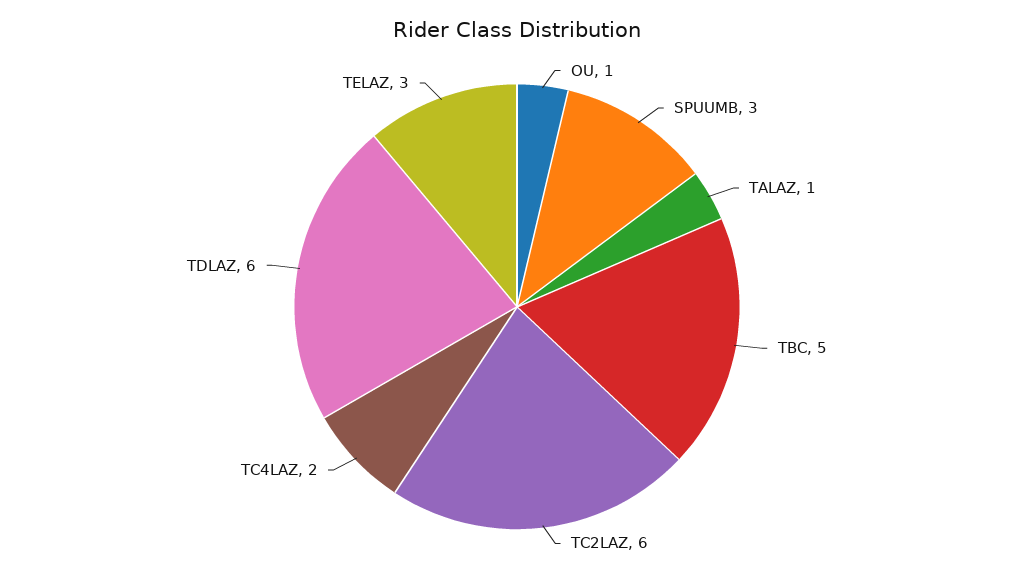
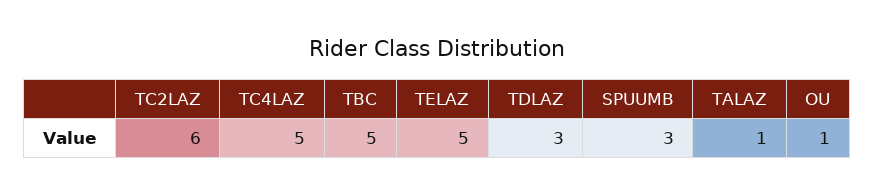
  {
    "OU": 1,
    "SPUUMB": 3,
    "TALAZ": 1,
    "TBC": 5,
    "TC2LAZ": 6,
-   "TC4LAZ": 2,
+   "TC4LAZ": 5,
-   "TDLAZ": 6,
+   "TDLAZ": 3,
-   "TELAZ": 3
+   "TELAZ": 5
  }

